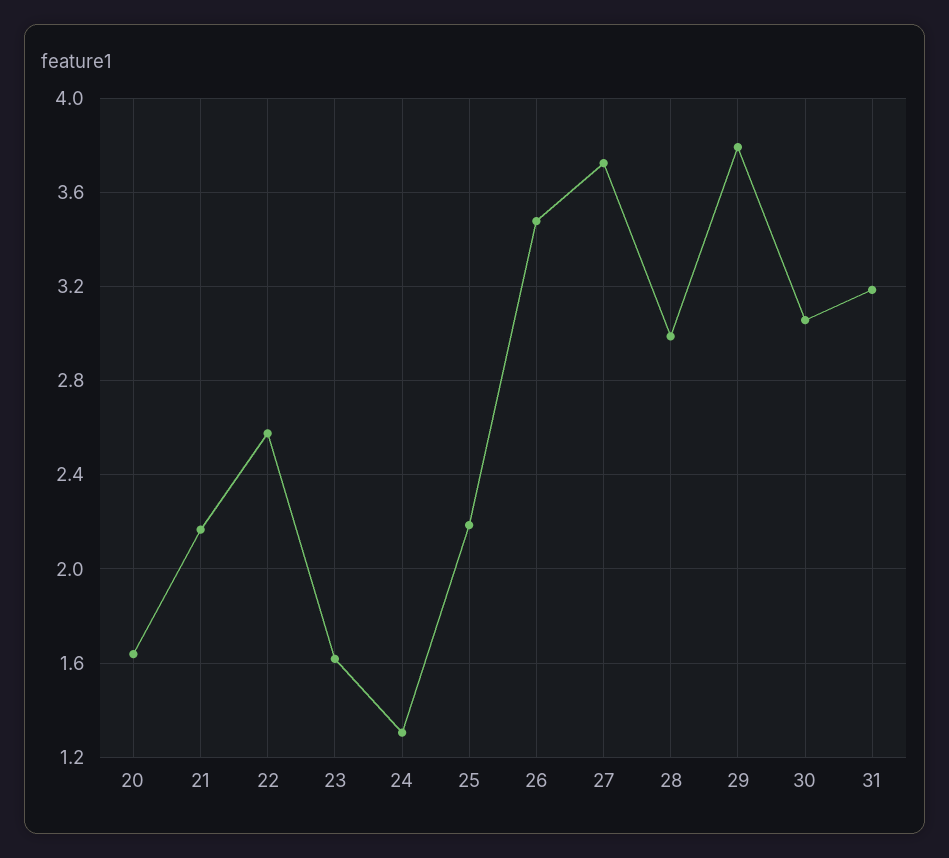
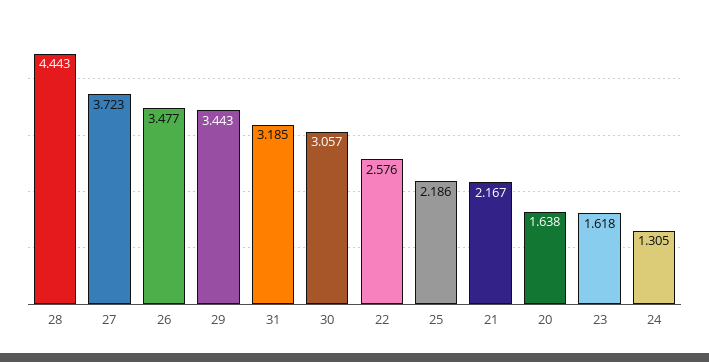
  {
    "20": 1.638,
    "21": 2.167,
    "22": 2.576,
    "23": 1.618,
    "24": 1.305,
    "25": 2.186,
    "26": 3.477,
    "27": 3.723,
-   "28": 3,
+   "28": 4.443,
-   "29": 3.8,
+   "29": 3.443,
    "30": 3.057,
    "31": 3.185
  }

